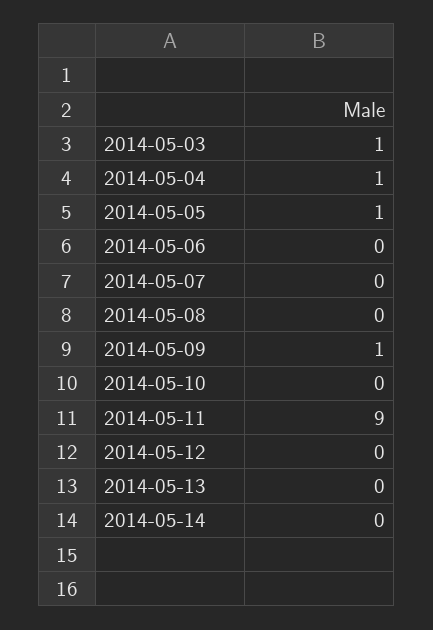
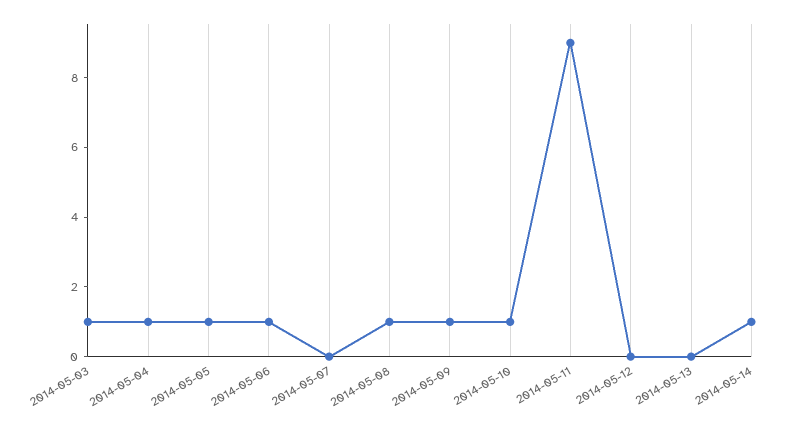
  {
    "2014-05-03": 1,
    "2014-05-04": 1,
    "2014-05-05": 1,
-   "2014-05-06": 0,
+   "2014-05-06": 1,
    "2014-05-07": 0,
-   "2014-05-08": 0,
+   "2014-05-08": 1,
    "2014-05-09": 1,
-   "2014-05-10": 0,
+   "2014-05-10": 1,
    "2014-05-11": 9,
    "2014-05-12": 0,
    "2014-05-13": 0,
-   "2014-05-14": 0
+   "2014-05-14": 1
  }

